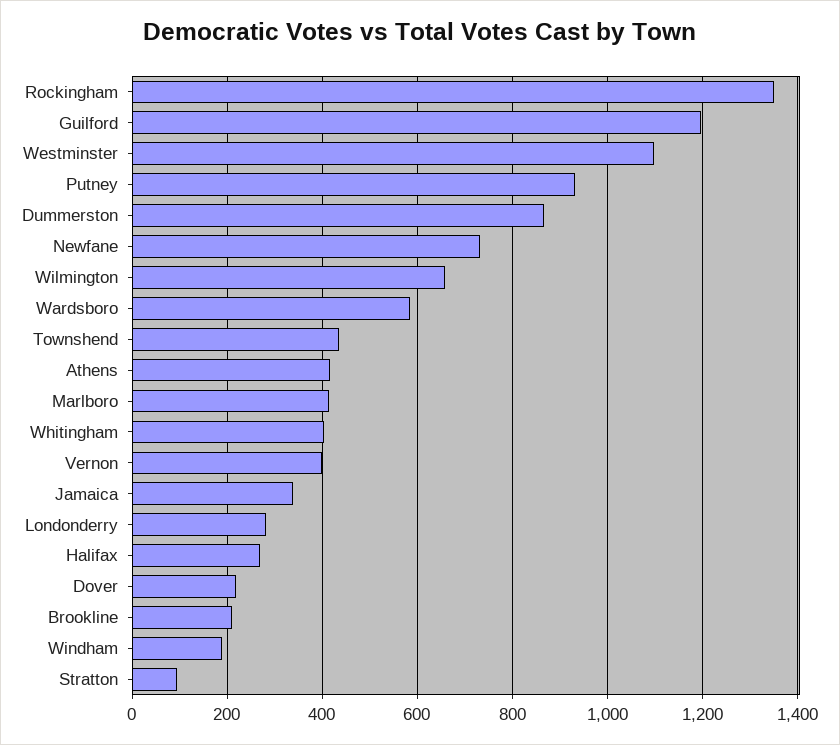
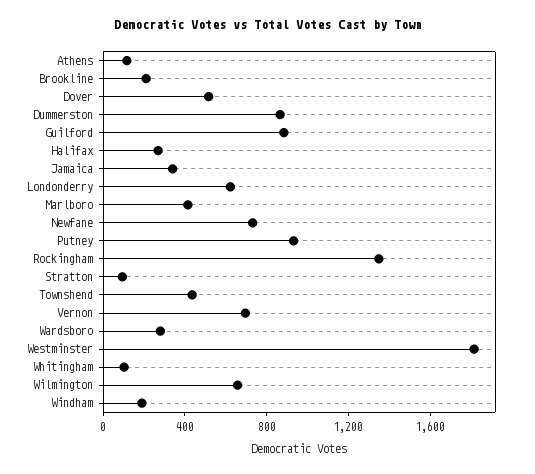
  {
    "Rockingham": 1340,
-   "Guilford": 1200,
+   "Guilford": 900,
-   "Westminster": 1100,
+   "Westminster": 1800,
    "Putney": 940,
    "Dummerston": 860,
    "Newfane": 740,
    "Wilmington": 660,
-   "Wardsboro": 580,
+   "Wardsboro": 300,
    "Townshend": 440,
-   "Athens": 420,
+   "Athens": 100,
    "Marlboro": 420,
-   "Whitingham": 400,
+   "Whitingham": 100,
-   "Vernon": 400,
+   "Vernon": 700,
    "Jamaica": 340,
-   "Londonderry": 280,
+   "Londonderry": 600,
    "Halifax": 260,
-   "Dover": 220,
+   "Dover": 500,
    "Brookline": 220,
    "Windham": 180,
    "Stratton": 100
  }

